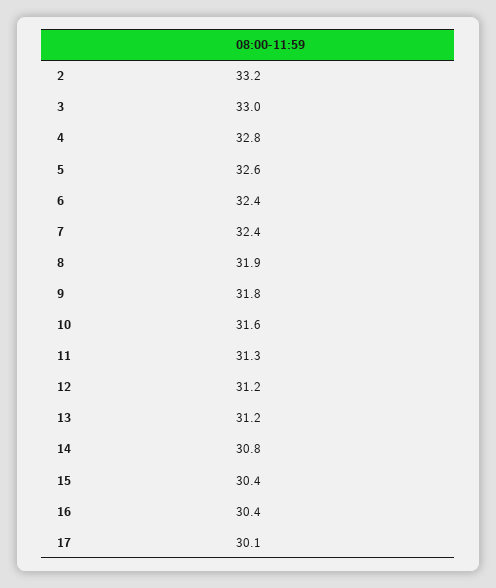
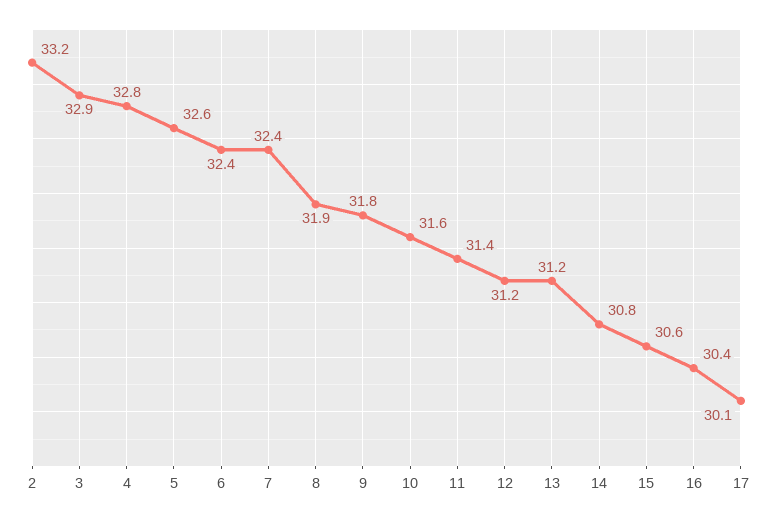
  {
    "2": 33.2,
-   "3": 33,
+   "3": 32.9,
    "4": 32.8,
    "5": 32.6,
    "6": 32.4,
    "7": 32.4,
    "8": 31.9,
    "9": 31.8,
    "10": 31.6,
-   "11": 31.3,
+   "11": 31.4,
    "12": 31.2,
    "13": 31.2,
    "14": 30.8,
-   "15": 30.4,
+   "15": 30.6,
    "16": 30.4,
    "17": 30.1
  }

